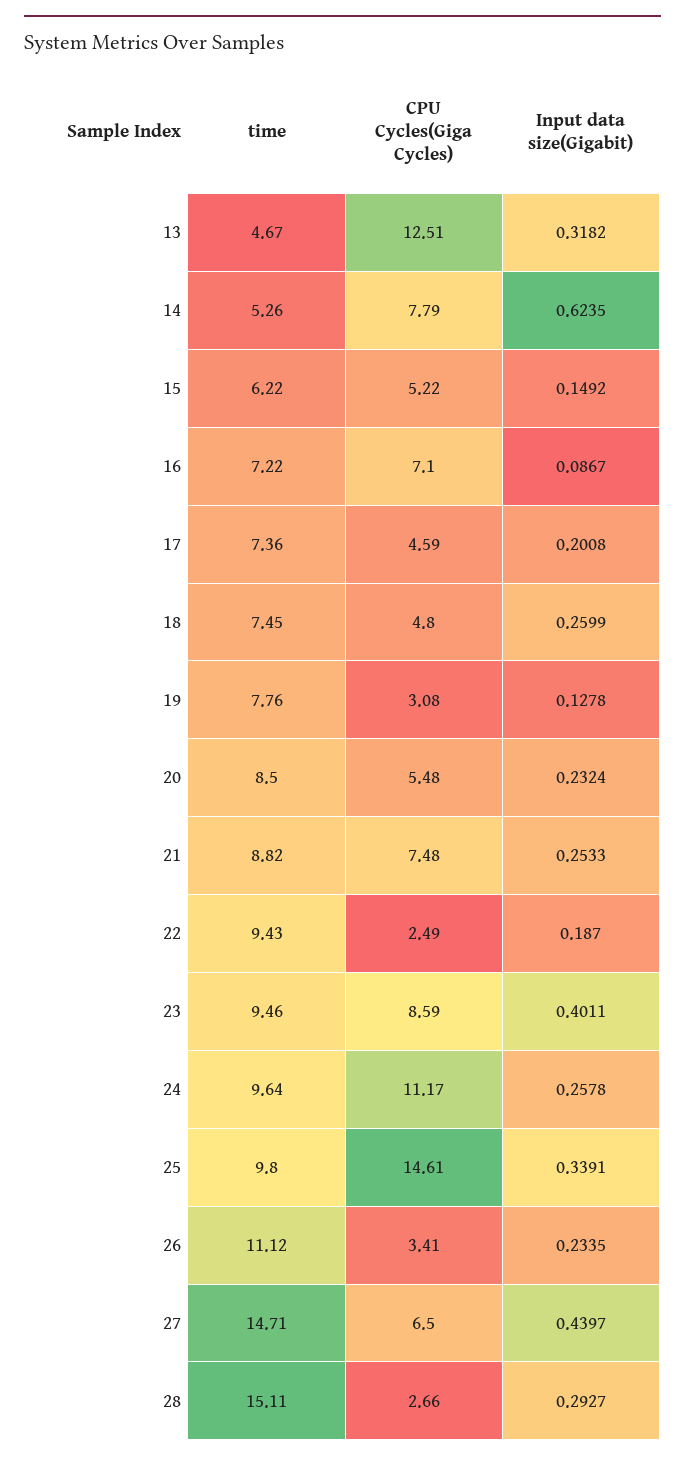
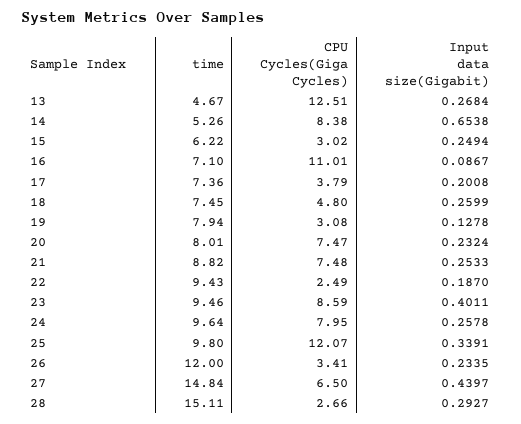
  {
    "time": {
      "13": 4.67,
      "14": 5.26,
      "15": 6.22,
-     "16": 7.22,
+     "16": 7.1,
      "17": 7.36,
      "18": 7.45,
-     "19": 7.76,
+     "19": 7.94,
-     "20": 8.5,
+     "20": 8.01,
      "21": 8.82,
      "22": 9.43,
      "23": 9.46,
      "24": 9.64,
      "25": 9.8,
-     "26": 11.12,
+     "26": 12,
-     "27": 14.71,
+     "27": 14.84,
      "28": 15.11
    },
    "CPU Cycles(Giga Cycles)": {
      "13": 12.51,
-     "14": 7.79,
+     "14": 8.38,
-     "15": 5.22,
+     "15": 3.02,
-     "16": 7.1,
+     "16": 11.01,
-     "17": 4.59,
+     "17": 3.79,
      "18": 4.8,
      "19": 3.08,
-     "20": 5.48,
+     "20": 7.47,
      "21": 7.48,
      "22": 2.49,
      "23": 8.59,
-     "24": 11.17,
+     "24": 7.95,
-     "25": 14.61,
+     "25": 12.07,
      "26": 3.41,
      "27": 6.5,
      "28": 2.66
    },
    "Input data size(Gigabit)": {
-     "13": 0.3182,
+     "13": 0.2684,
-     "14": 0.6235,
+     "14": 0.6538,
-     "15": 0.1492,
+     "15": 0.2494,
      "16": 0.0867,
      "17": 0.2008,
      "18": 0.2599,
      "19": 0.1278,
      "20": 0.2324,
      "21": 0.2533,
      "22": 0.187,
      "23": 0.4011,
      "24": 0.2578,
      "25": 0.3391,
      "26": 0.2335,
      "27": 0.4397,
      "28": 0.2927
    }
  }

